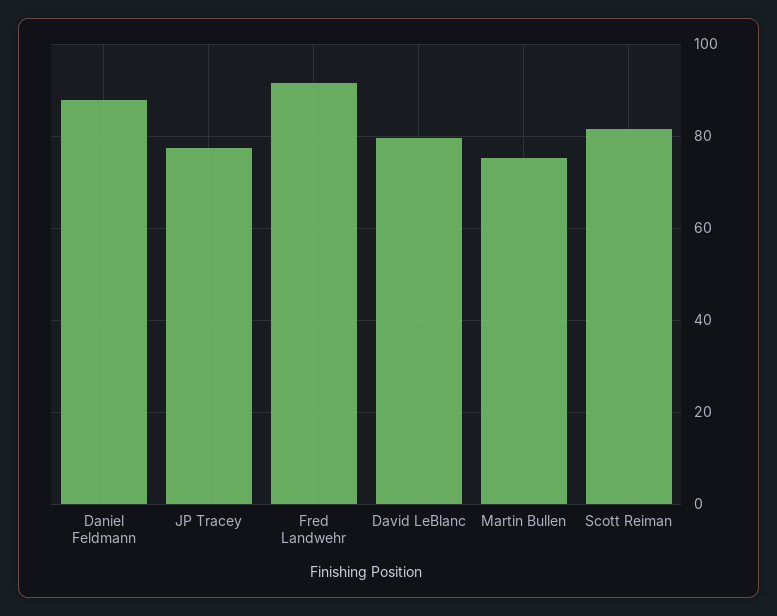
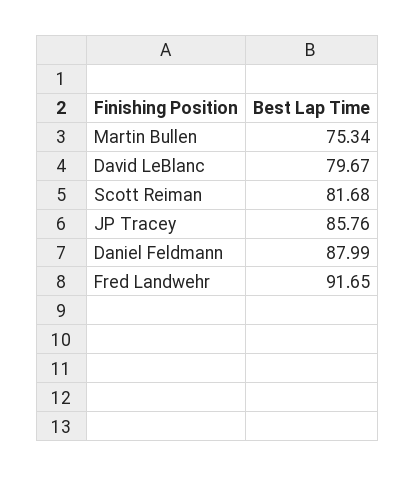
  {
    "Daniel Feldmann": 87.99,
-   "JP Tracey": 78,
+   "JP Tracey": 85.76,
    "Fred Landwehr": 91.65,
    "David LeBlanc": 79.67,
    "Martin Bullen": 75.34,
    "Scott Reiman": 81.68
  }

